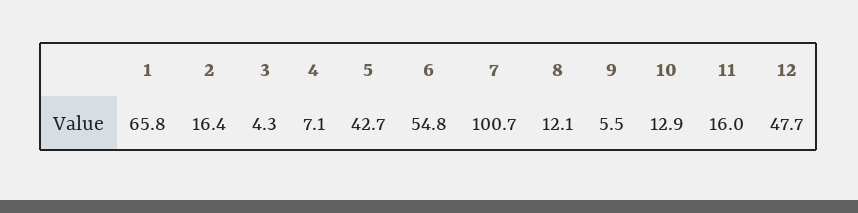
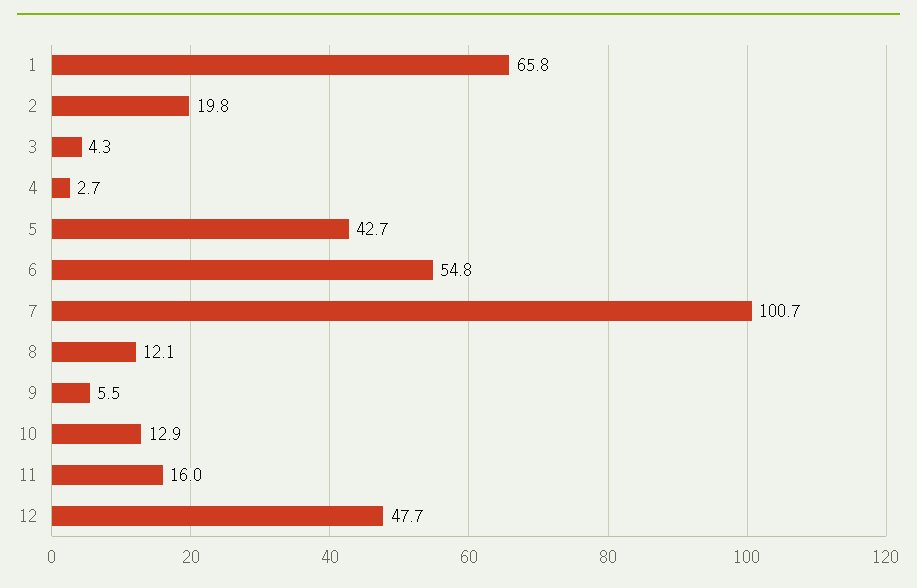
  {
    "1": 65.8,
-   "2": 16.4,
+   "2": 19.8,
    "3": 4.3,
-   "4": 7.1,
+   "4": 2.7,
    "5": 42.7,
    "6": 54.8,
    "7": 100.7,
    "8": 12.1,
    "9": 5.5,
    "10": 12.9,
    "11": 16,
    "12": 47.7
  }

